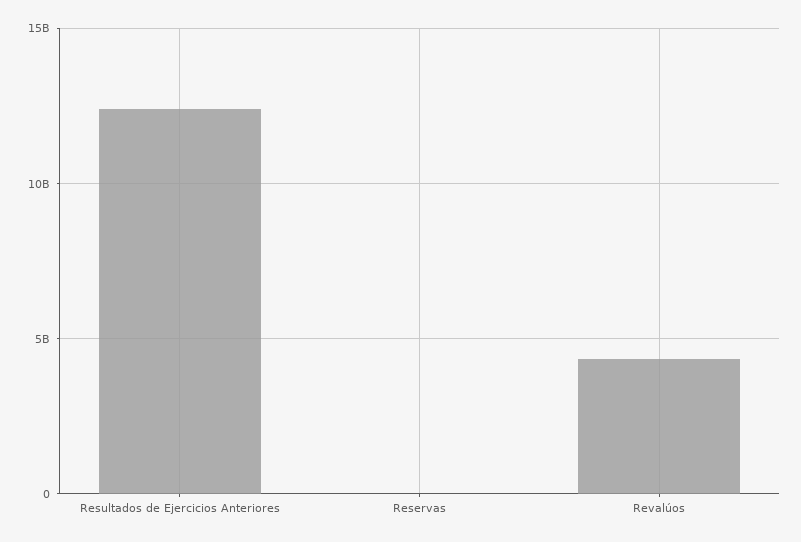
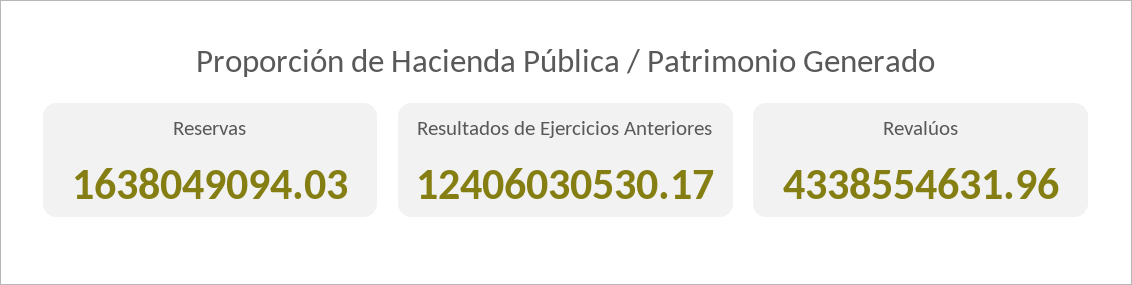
  {
    "Resultados de Ejercicios Anteriores": 12406030530.17,
-   "Reservas": 0,
+   "Reservas": 1638049094.03,
    "Revalúos": 4338554631.96
  }

